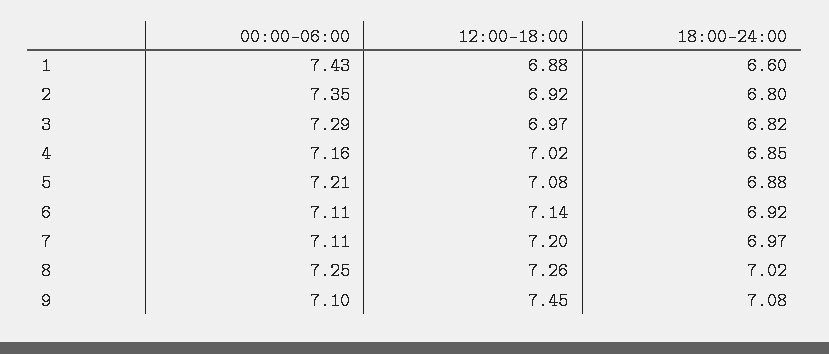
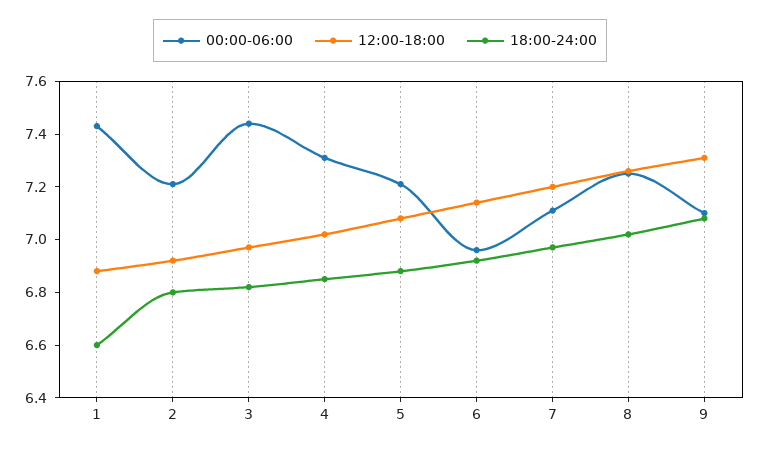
  {
    "00:00-06:00": {
      "1": 7.43,
-     "2": 7.35,
+     "2": 7.2,
-     "3": 7.29,
+     "3": 7.45,
-     "4": 7.16,
+     "4": 7.3,
      "5": 7.21,
-     "6": 7.11,
+     "6": 6.95,
      "7": 7.11,
      "8": 7.25,
      "9": 7.1
    },
    "12:00-18:00": {
      "1": 6.88,
      "2": 6.92,
      "3": 6.97,
      "4": 7.02,
      "5": 7.08,
      "6": 7.14,
      "7": 7.2,
      "8": 7.26,
-     "9": 7.45
+     "9": 7.3
    },
    "18:00-24:00": {
      "1": 6.6,
      "2": 6.8,
      "3": 6.82,
      "4": 6.85,
      "5": 6.88,
      "6": 6.92,
      "7": 6.97,
      "8": 7.02,
      "9": 7.08
    }
  }

